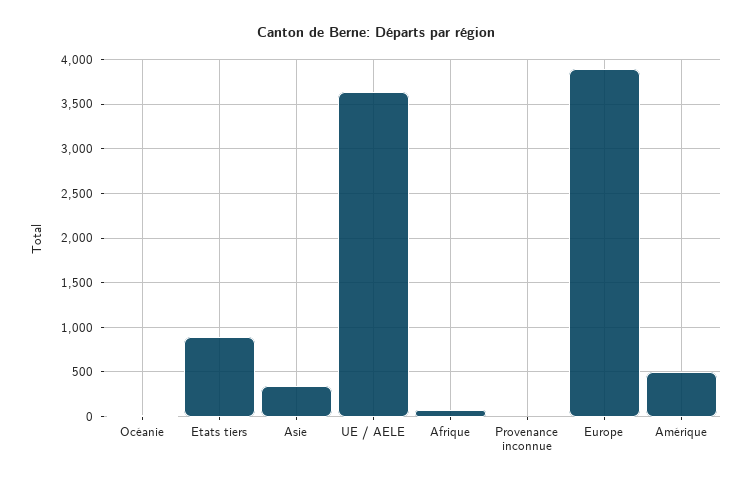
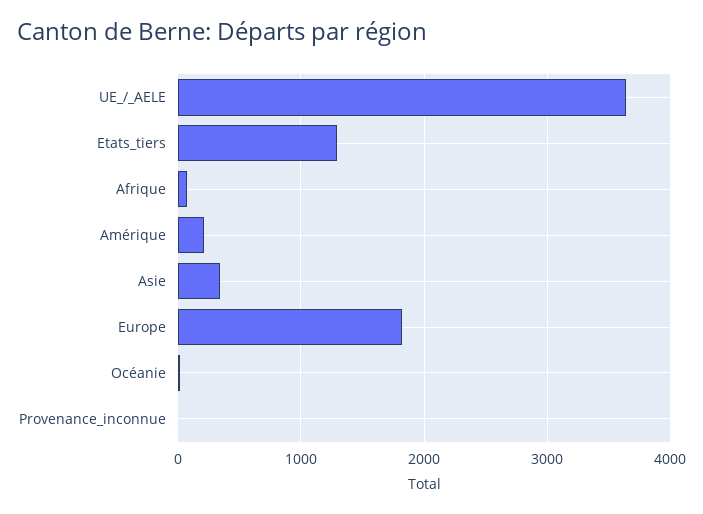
  {
    "Océanie": 0,
-   "Etats tiers": 900,
+   "Etats tiers": 1300,
    "Asie": 300,
    "UE / AELE": 3600,
    "Afrique": 100,
    "Provenance inconnue": 0,
-   "Europe": 3900,
+   "Europe": 1800,
-   "Amérique": 500
+   "Amérique": 200
  }

